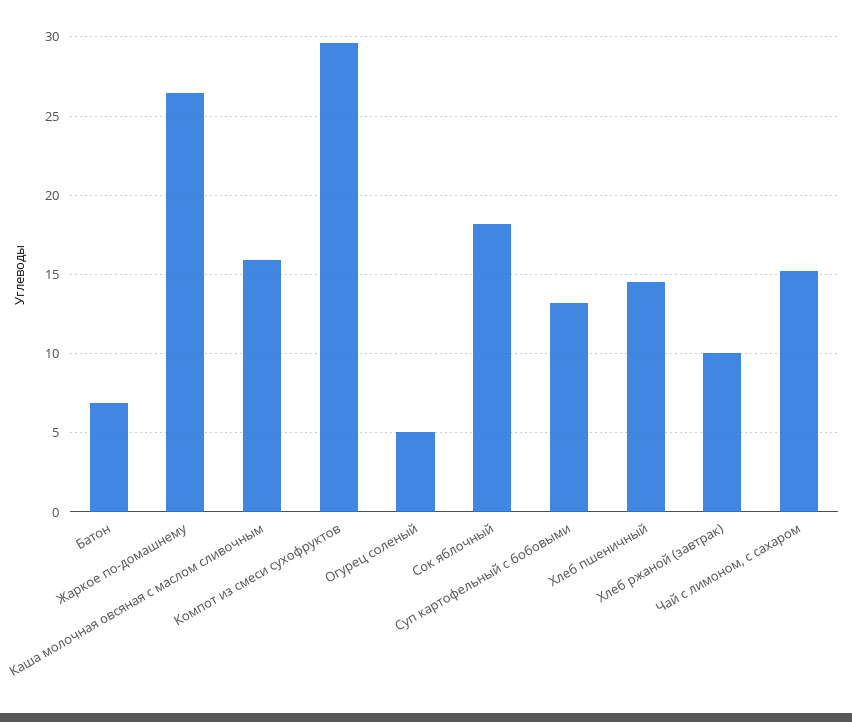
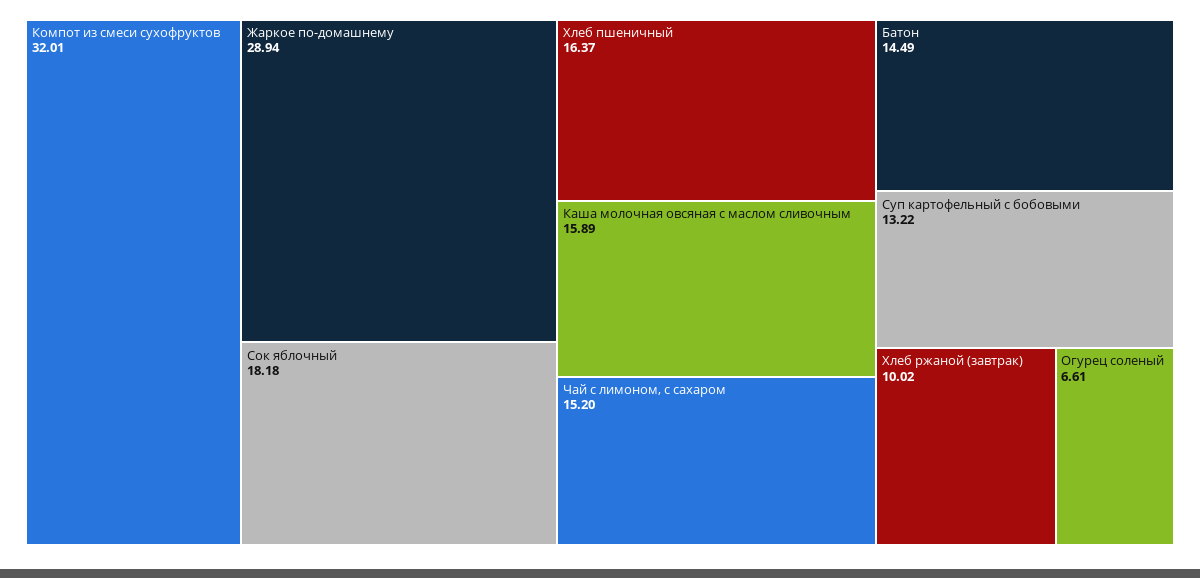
  {
-   "Батон": 7,
+   "Батон": 14.49,
-   "Жаркое по-домашнему": 26.5,
+   "Жаркое по-домашнему": 28.94,
    "Каша молочная овсяная с маслом сливочным": 15.89,
-   "Компот из смеси сухофруктов": 29.5,
+   "Компот из смеси сухофруктов": 32.01,
-   "Огурец соленый": 5,
+   "Огурец соленый": 6.61,
    "Сок яблочный": 18.18,
    "Суп картофельный с бобовыми": 13.22,
-   "Хлеб пшеничный": 14.5,
+   "Хлеб пшеничный": 16.37,
    "Хлеб ржаной (завтрак)": 10.02,
    "Чай с лимоном, с сахаром": 15.2
  }

